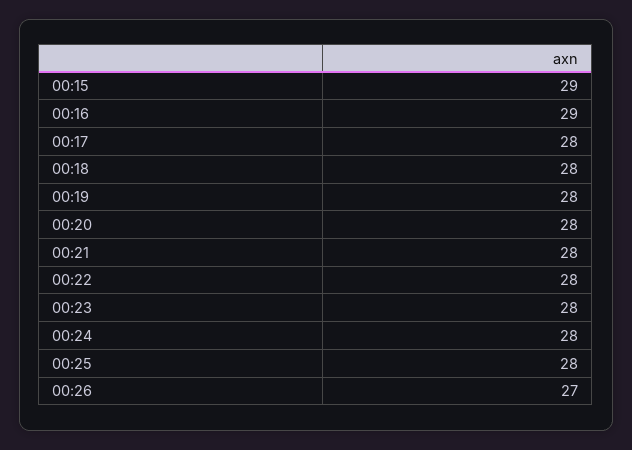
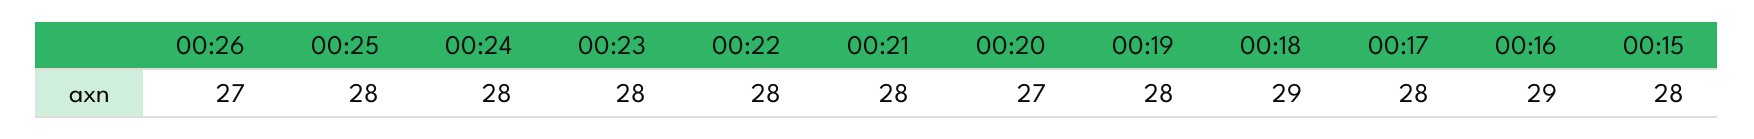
  {
-   "00:15": 29,
+   "00:15": 28,
    "00:16": 29,
    "00:17": 28,
-   "00:18": 28,
+   "00:18": 29,
    "00:19": 28,
-   "00:20": 28,
+   "00:20": 27,
    "00:21": 28,
    "00:22": 28,
    "00:23": 28,
    "00:24": 28,
    "00:25": 28,
    "00:26": 27
  }

